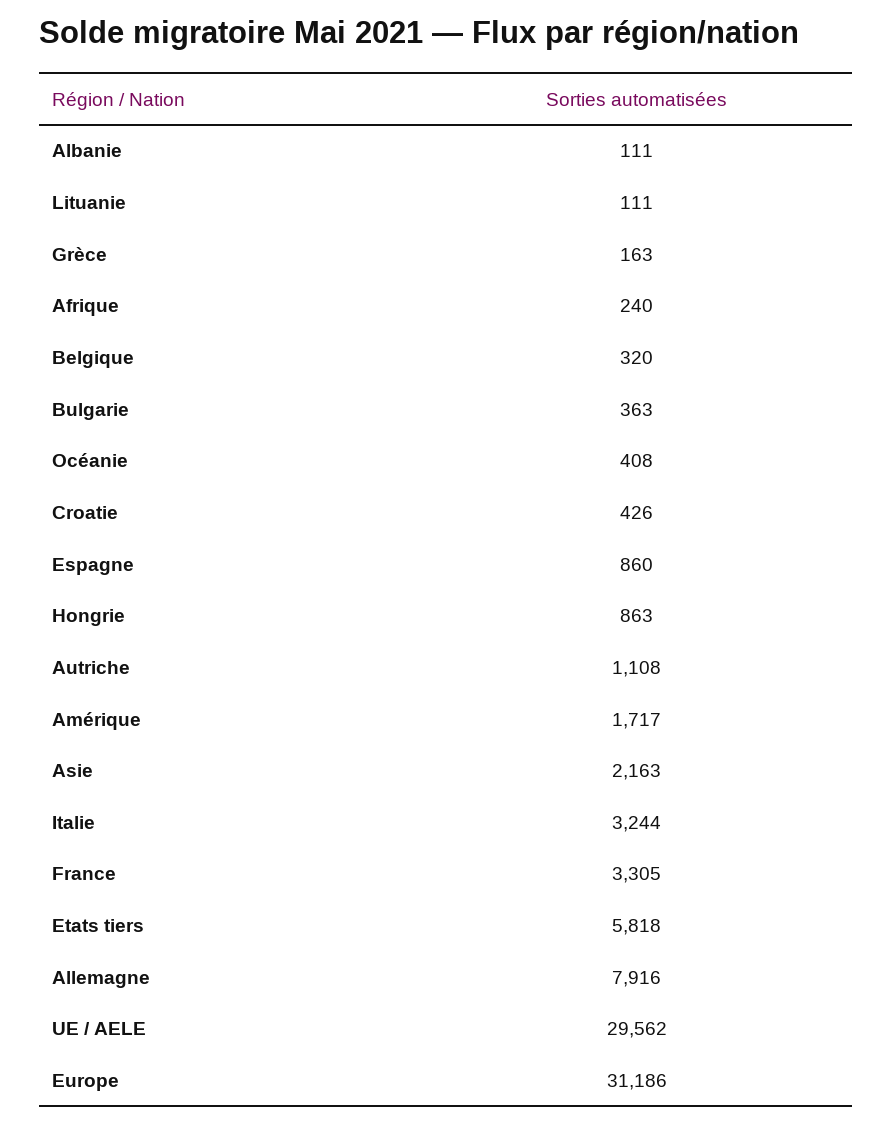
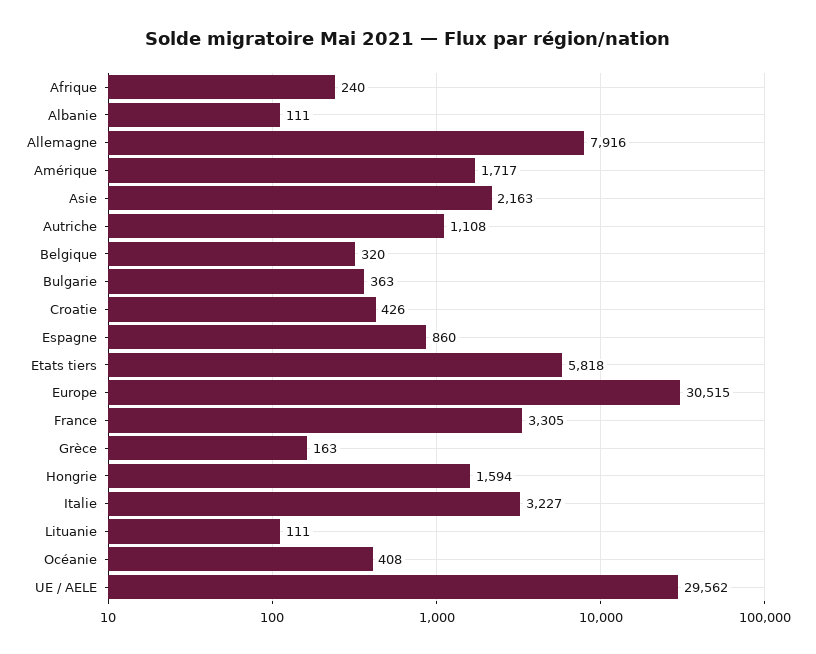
  {
    "Albanie": 111,
    "Lituanie": 111,
    "Grèce": 163,
    "Afrique": 240,
    "Belgique": 320,
    "Bulgarie": 363,
    "Océanie": 408,
    "Croatie": 426,
    "Espagne": 860,
-   "Hongrie": 863,
+   "Hongrie": 1594,
    "Autriche": 1108,
    "Amérique": 1717,
    "Asie": 2163,
-   "Italie": 3244,
+   "Italie": 3227,
    "France": 3305,
    "Etats tiers": 5818,
    "Allemagne": 7916,
    "UE / AELE": 29562,
-   "Europe": 31186
+   "Europe": 30515
  }

